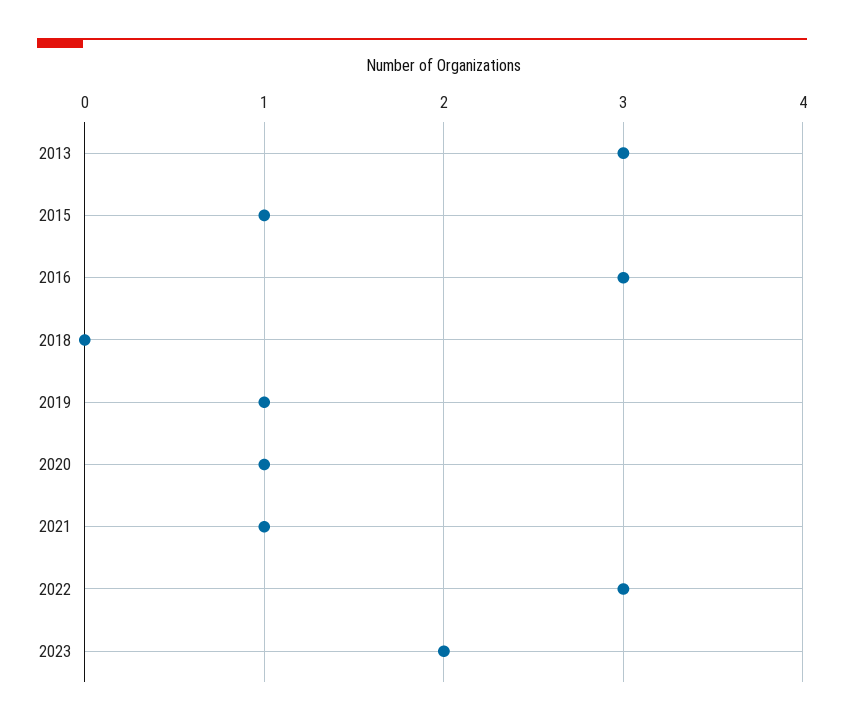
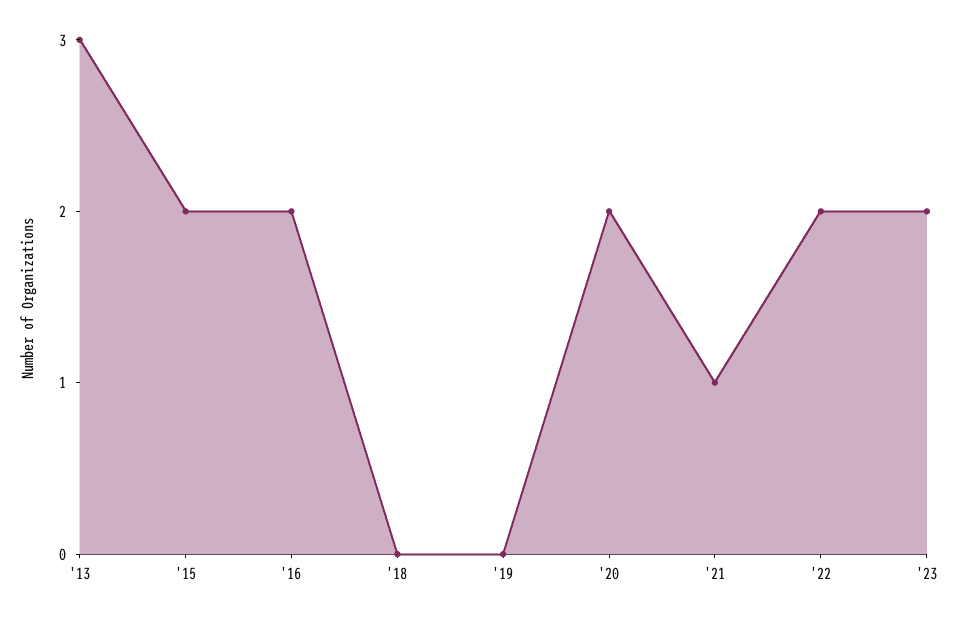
  {
    "2013": 3,
-   "2015": 1,
+   "2015": 2,
-   "2016": 3,
+   "2016": 2,
    "2018": 0,
-   "2019": 1,
+   "2019": 0,
-   "2020": 1,
+   "2020": 2,
    "2021": 1,
-   "2022": 3,
+   "2022": 2,
    "2023": 2
  }

